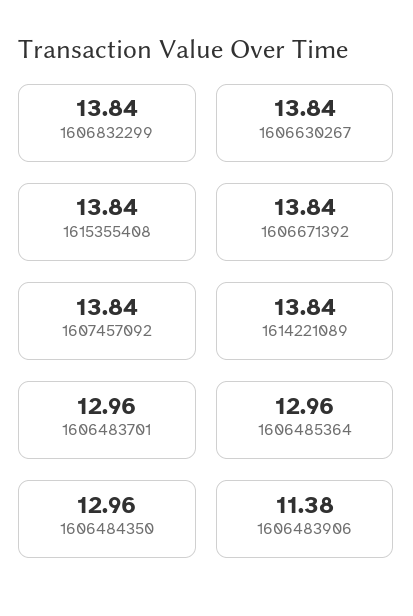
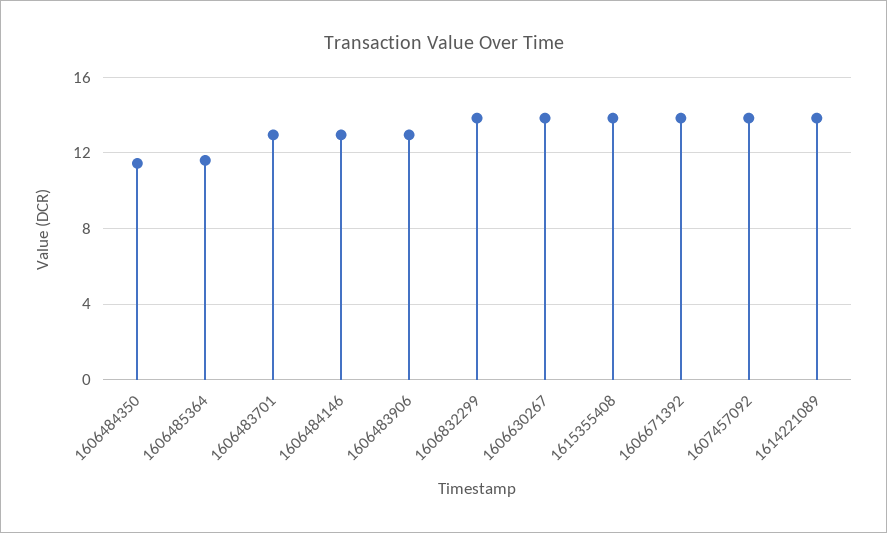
  {
    "1606832299": 13.84,
    "1606630267": 13.84,
    "1615355408": 13.84,
    "1606671392": 13.84,
    "1607457092": 13.84,
    "1614221089": 13.84,
    "1606483701": 12.96,
-   "1606485364": 12.96,
+   "1606485364": 11.5,
-   "1606484350": 12.96,
+   "1606484350": 11.5,
-   "1606483906": 11.38
+   "1606483906": 13,
+   "1606484146": 13
  }

